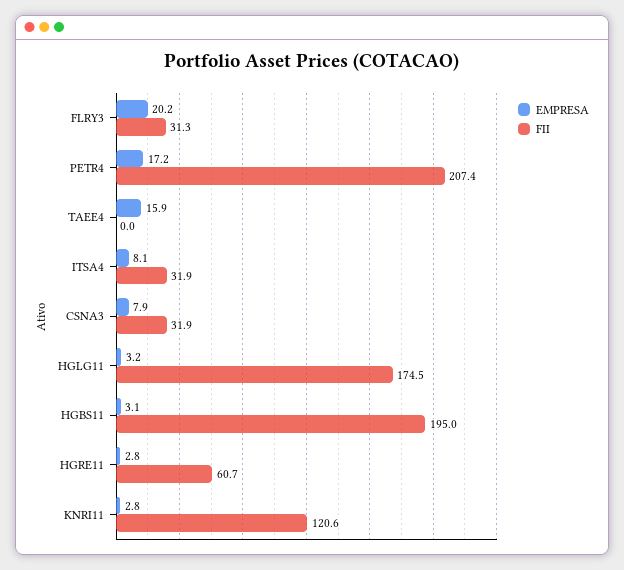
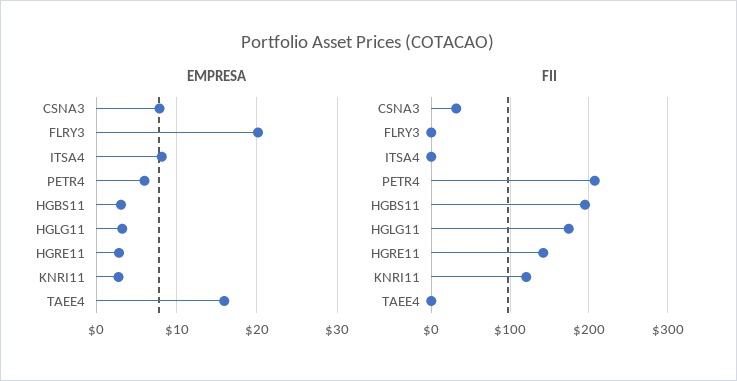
  {
    "EMPRESA": {
      "FLRY3": 20.2,
-     "PETR4": 17.2,
+     "PETR4": 6,
      "TAEE4": 15.9,
      "ITSA4": 8.1,
      "CSNA3": 7.9,
      "HGLG11": 3.2,
      "HGBS11": 3.1,
      "HGRE11": 2.8,
      "KNRI11": 2.8
    },
    "FII": {
-     "FLRY3": 31.3,
+     "FLRY3": 0,
      "PETR4": 207.4,
      "TAEE4": 0,
-     "ITSA4": 31.9,
+     "ITSA4": 0,
      "CSNA3": 31.9,
      "HGLG11": 174.5,
      "HGBS11": 195,
-     "HGRE11": 60.7,
+     "HGRE11": 140,
      "KNRI11": 120.6
    }
  }

